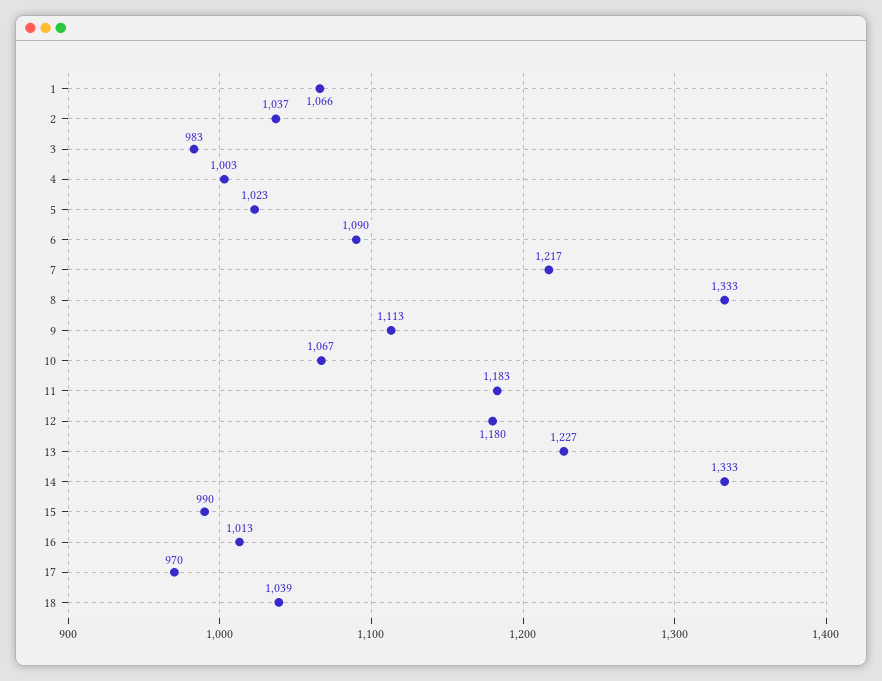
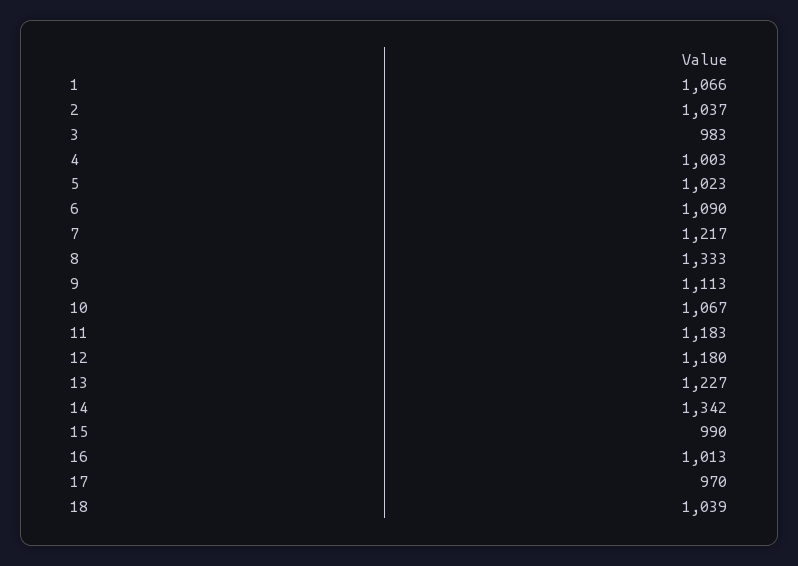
  {
    "1": 1066,
    "2": 1037,
    "3": 983,
    "4": 1003,
    "5": 1023,
    "6": 1090,
    "7": 1217,
    "8": 1333,
    "9": 1113,
    "10": 1067,
    "11": 1183,
    "12": 1180,
    "13": 1227,
-   "14": 1333,
+   "14": 1342,
    "15": 990,
    "16": 1013,
    "17": 970,
    "18": 1039
  }

